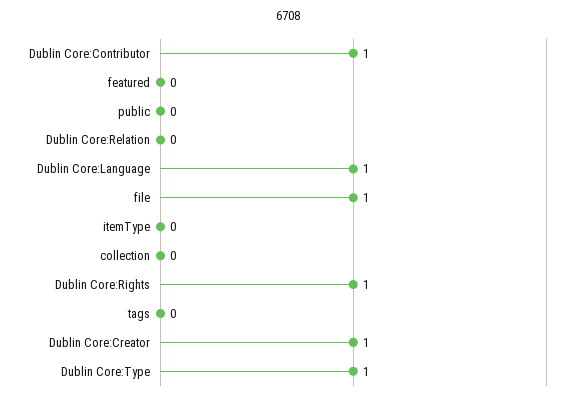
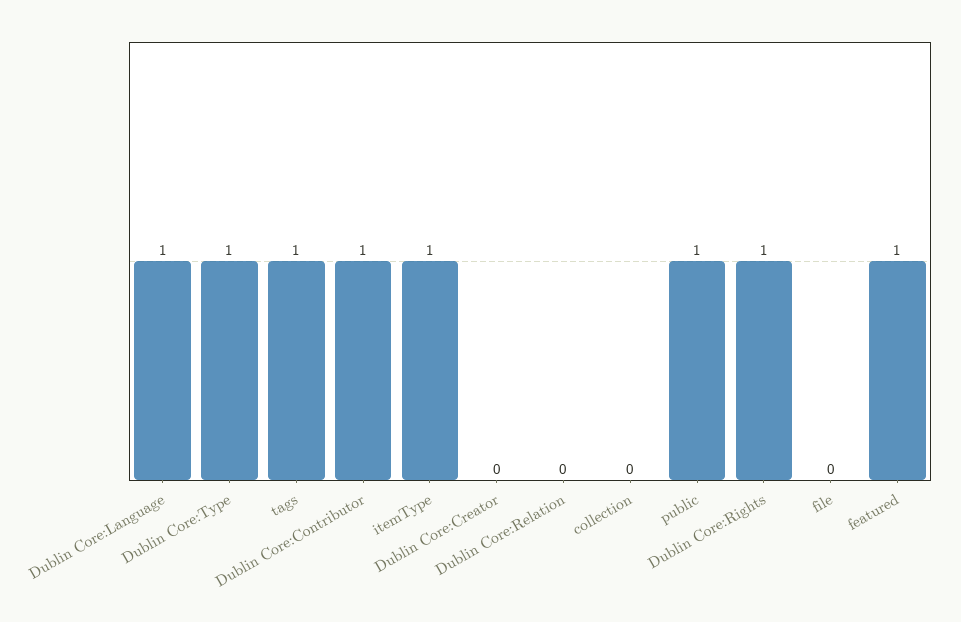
  {
    "Dublin Core:Contributor": 1,
-   "featured": 0,
+   "featured": 1,
-   "public": 0,
+   "public": 1,
    "Dublin Core:Relation": 0,
    "Dublin Core:Language": 1,
-   "file": 1,
+   "file": 0,
-   "itemType": 0,
+   "itemType": 1,
    "collection": 0,
    "Dublin Core:Rights": 1,
-   "tags": 0,
+   "tags": 1,
-   "Dublin Core:Creator": 1,
+   "Dublin Core:Creator": 0,
    "Dublin Core:Type": 1
  }

